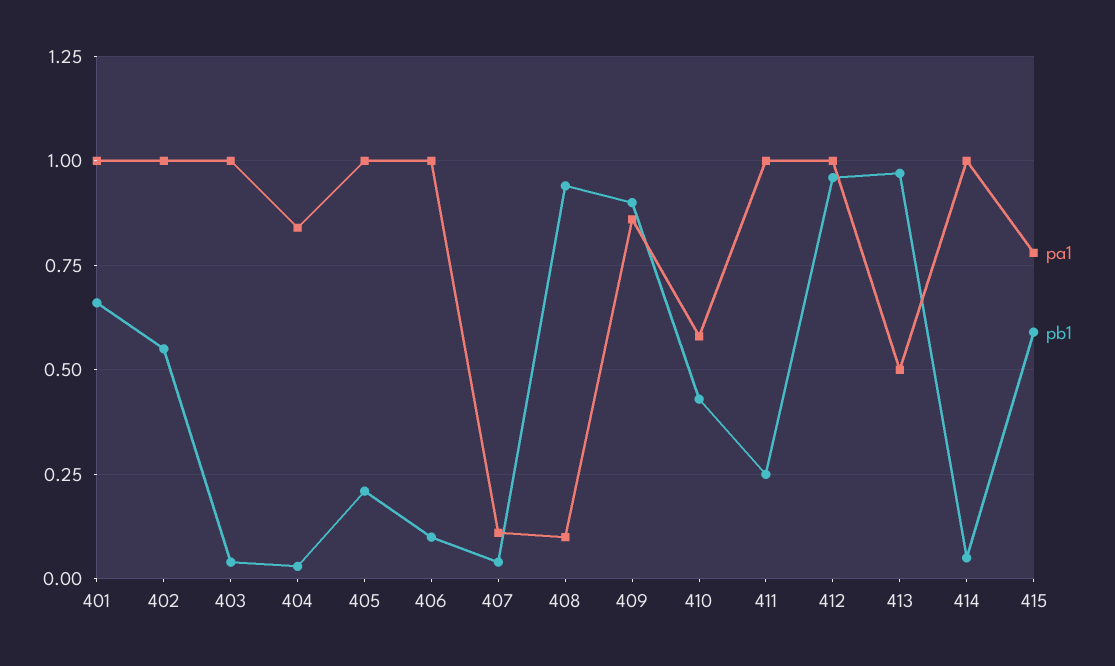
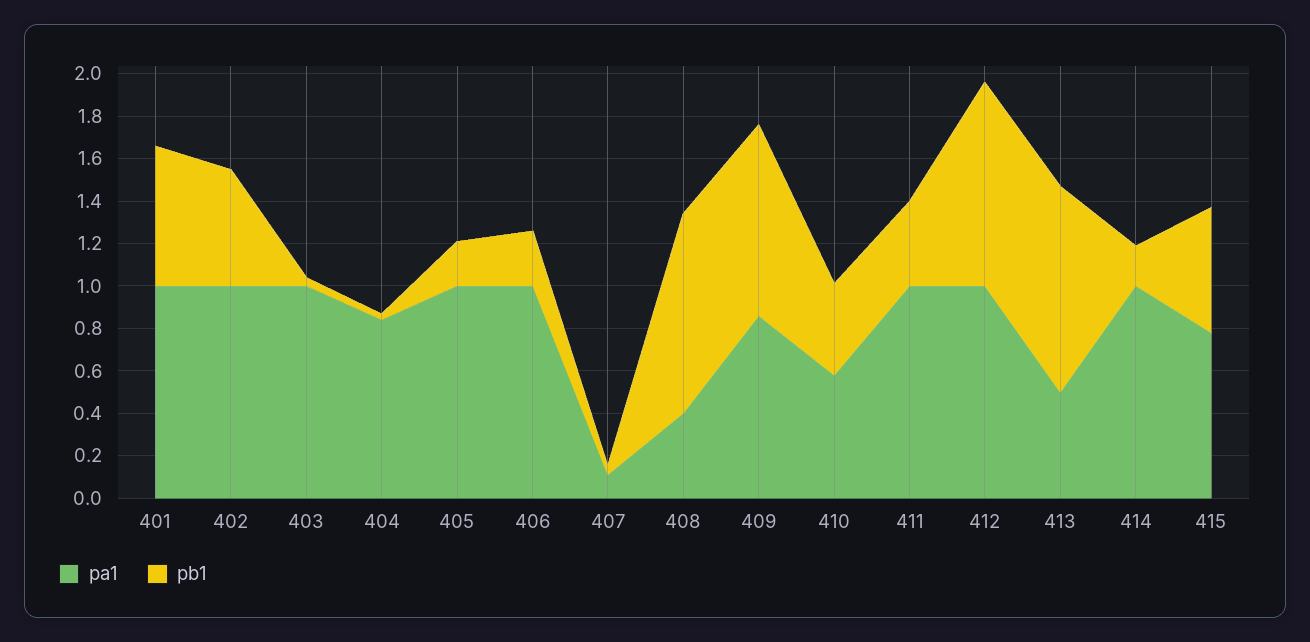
  {
    "pa1": {
      "401": 1,
      "402": 1,
      "403": 1,
      "404": 0.85,
      "405": 1,
      "406": 1,
      "407": 0.1,
-     "408": 0.1,
+     "408": 0.4,
      "409": 0.85,
      "410": 0.6,
      "411": 1,
      "412": 1,
      "413": 0.5,
      "414": 1,
      "415": 0.8
    },
    "pb1": {
      "401": 0.65,
      "402": 0.55,
      "403": 0.05,
      "404": 0.05,
      "405": 0.2,
-     "406": 0.1,
+     "406": 0.25,
      "407": 0.05,
      "408": 0.95,
      "409": 0.9,
      "410": 0.45,
-     "411": 0.25,
+     "411": 0.4,
      "412": 0.95,
      "413": 0.95,
-     "414": 0.05,
+     "414": 0.2,
      "415": 0.6
    }
  }

